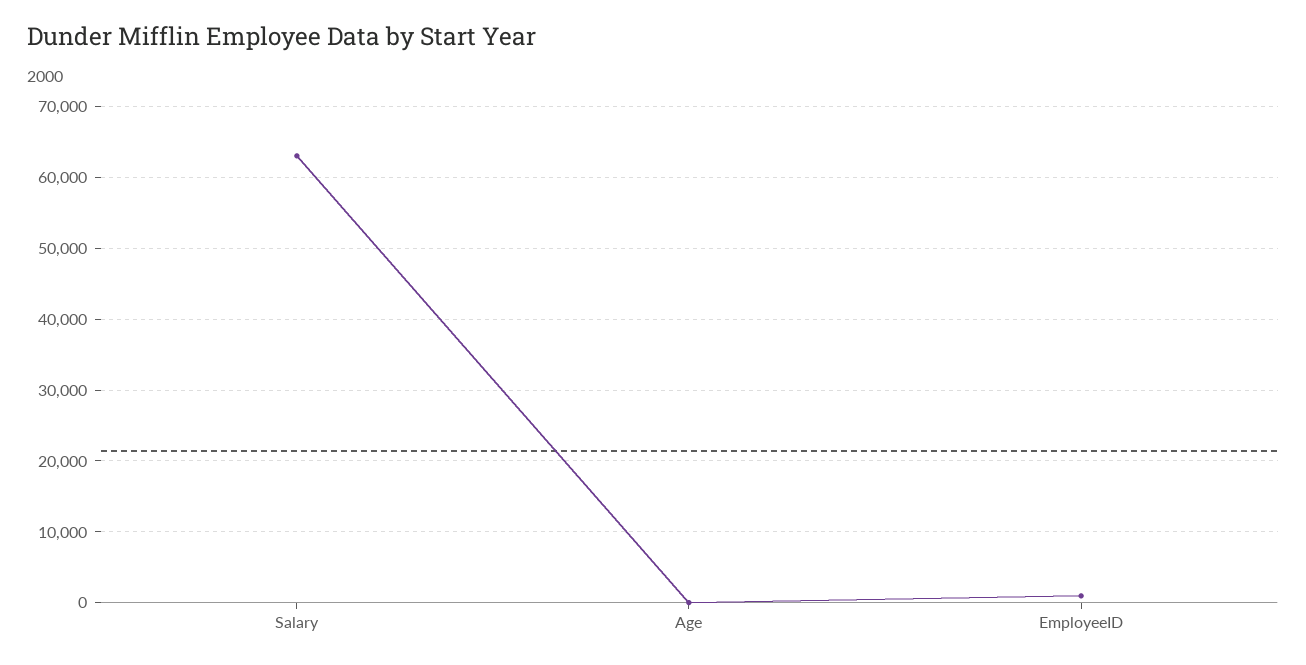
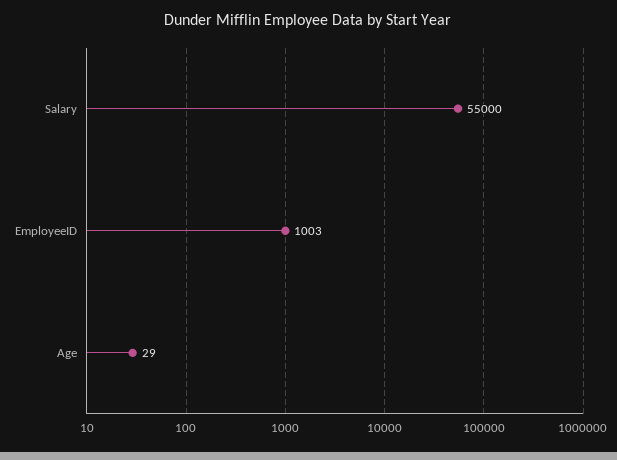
  {
-   "Salary": 63000,
+   "Salary": 55000,
    "Age": 29,
    "EmployeeID": 1003
  }

